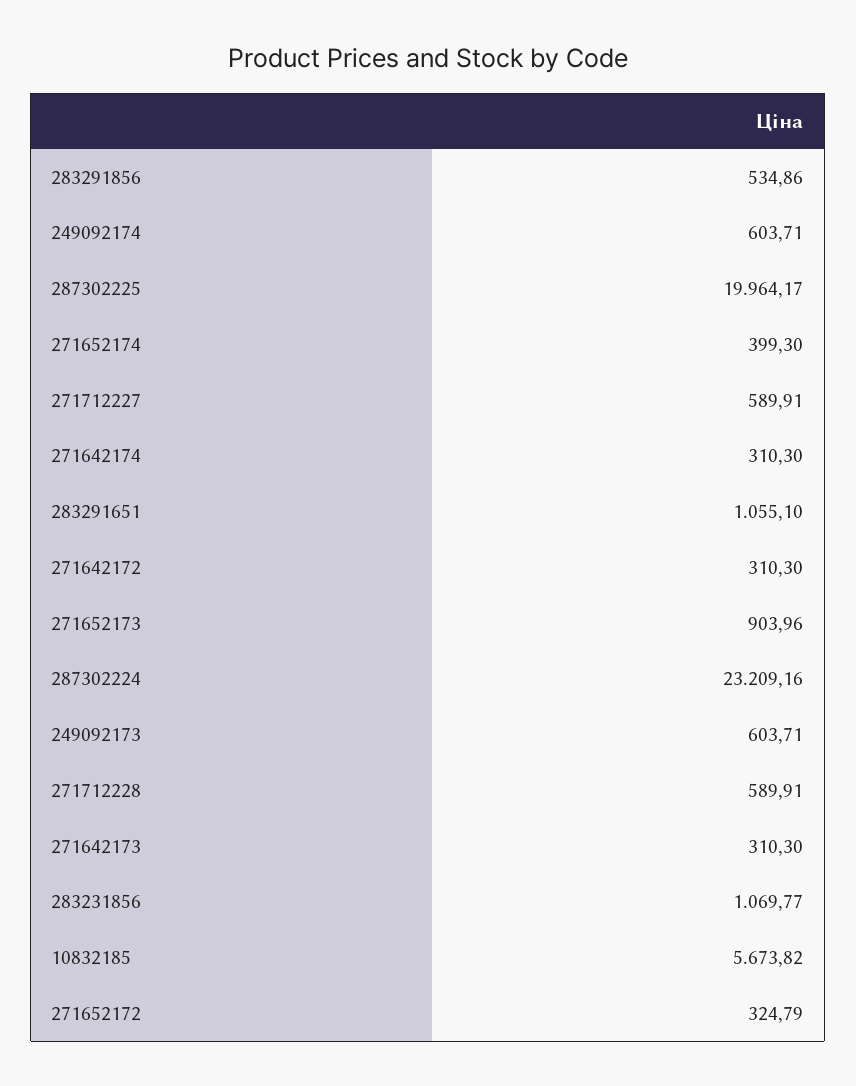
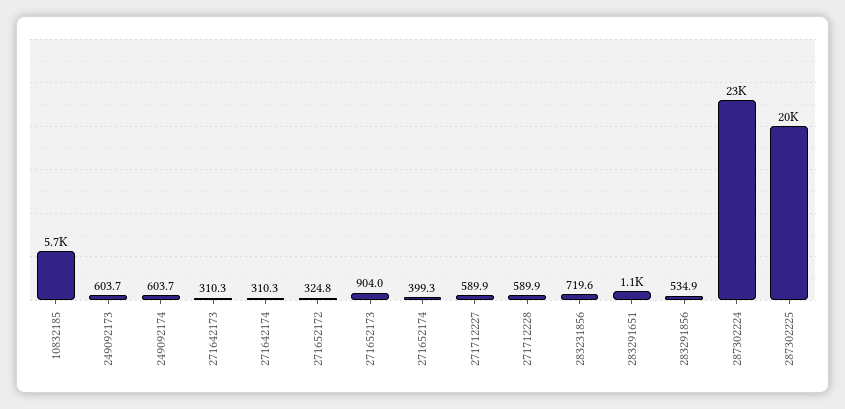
  {
    "283291856": 534.86,
    "249092174": 603.71,
    "287302225": 19964.17,
    "271652174": 399.3,
    "271712227": 589.91,
    "271642174": 310.3,
    "283291651": 1055.1,
-   "271642172": 310.3,
    "271652173": 903.96,
    "287302224": 23209.16,
    "249092173": 603.71,
    "271712228": 589.91,
    "271642173": 310.3,
-   "283231856": 1069.77,
+   "283231856": 719.6,
    "10832185": 5673.82,
    "271652172": 324.79
  }

